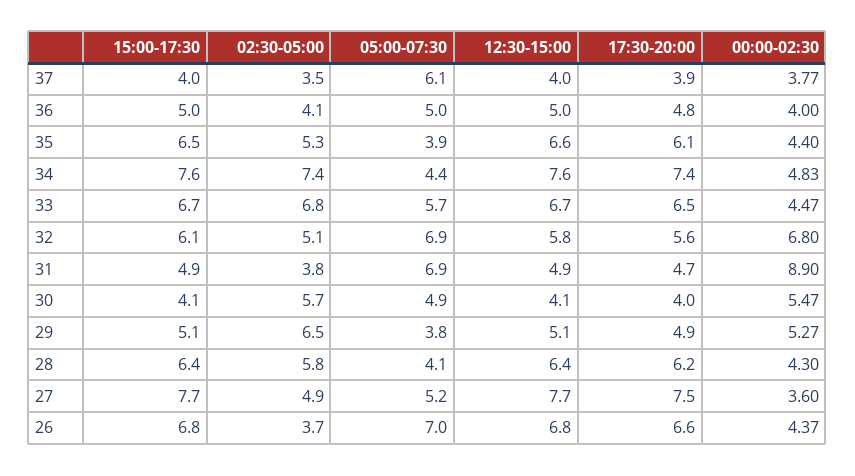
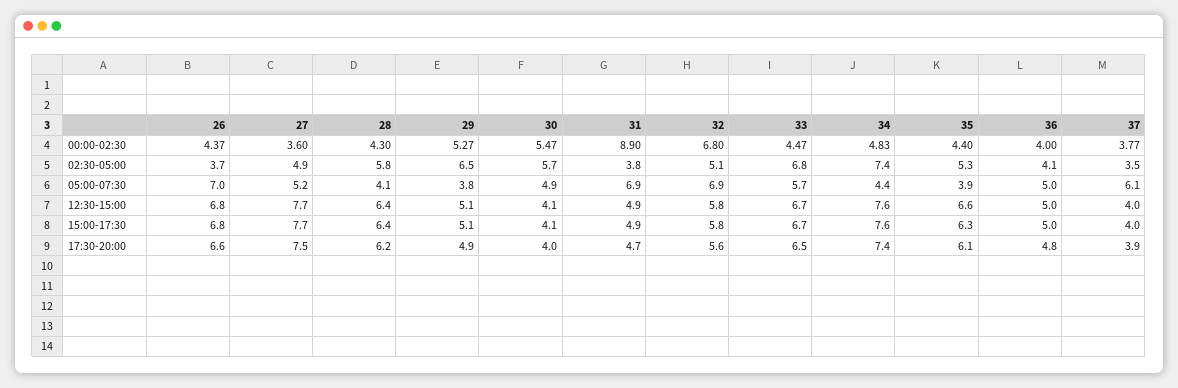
  {
    "15:00-17:30": {
      "37": 4,
      "36": 5,
-     "35": 6.5,
+     "35": 6.3,
      "34": 7.6,
      "33": 6.7,
-     "32": 6.1,
+     "32": 5.8,
      "31": 4.9,
      "30": 4.1,
      "29": 5.1,
      "28": 6.4,
      "27": 7.7,
      "26": 6.8
    },
    "02:30-05:00": {
      "37": 3.5,
      "36": 4.1,
      "35": 5.3,
      "34": 7.4,
      "33": 6.8,
      "32": 5.1,
      "31": 3.8,
      "30": 5.7,
      "29": 6.5,
      "28": 5.8,
      "27": 4.9,
      "26": 3.7
    },
    "05:00-07:30": {
      "37": 6.1,
      "36": 5,
      "35": 3.9,
      "34": 4.4,
      "33": 5.7,
      "32": 6.9,
      "31": 6.9,
      "30": 4.9,
      "29": 3.8,
      "28": 4.1,
      "27": 5.2,
      "26": 7
    },
    "12:30-15:00": {
      "37": 4,
      "36": 5,
      "35": 6.6,
      "34": 7.6,
      "33": 6.7,
      "32": 5.8,
      "31": 4.9,
      "30": 4.1,
      "29": 5.1,
      "28": 6.4,
      "27": 7.7,
      "26": 6.8
    },
    "17:30-20:00": {
      "37": 3.9,
      "36": 4.8,
      "35": 6.1,
      "34": 7.4,
      "33": 6.5,
      "32": 5.6,
      "31": 4.7,
      "30": 4,
      "29": 4.9,
      "28": 6.2,
      "27": 7.5,
      "26": 6.6
    },
    "00:00-02:30": {
      "37": 3.77,
      "36": 4,
      "35": 4.4,
      "34": 4.83,
      "33": 4.47,
      "32": 6.8,
      "31": 8.9,
      "30": 5.47,
      "29": 5.27,
      "28": 4.3,
      "27": 3.6,
      "26": 4.37
    }
  }

